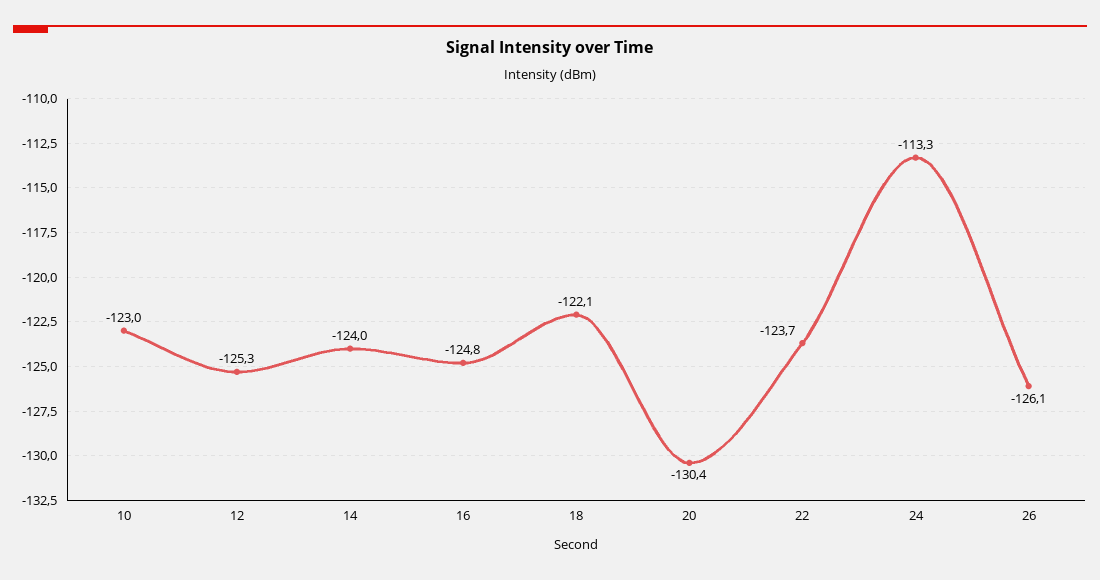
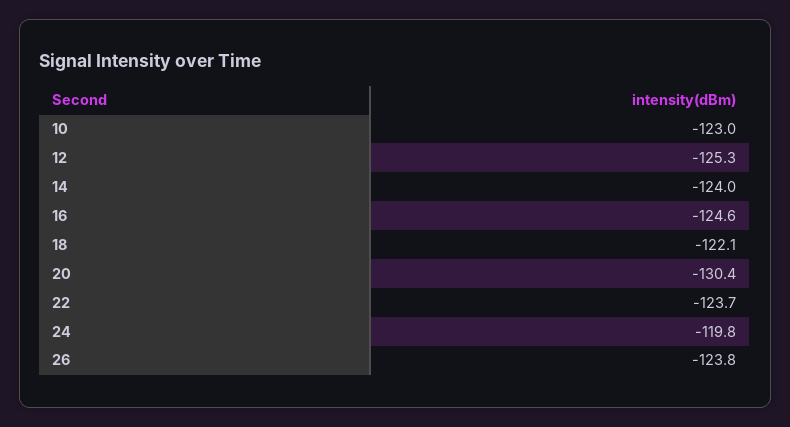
  {
    "10": -123,
    "12": -125.3,
    "14": -124,
-   "16": -124.8,
+   "16": -124.6,
    "18": -122.1,
    "20": -130.4,
    "22": -123.7,
-   "24": -113.3,
+   "24": -119.8,
-   "26": -126.1
+   "26": -123.8
  }

